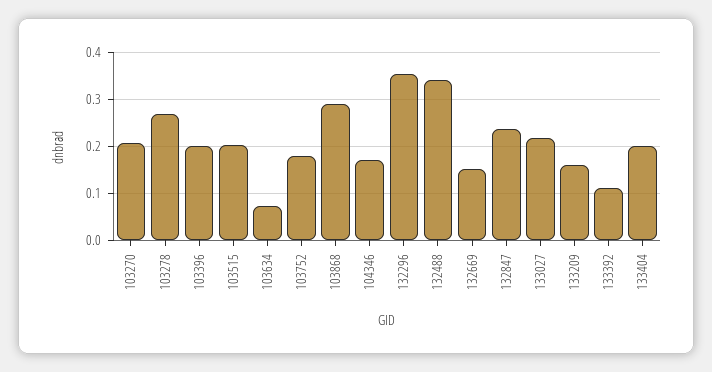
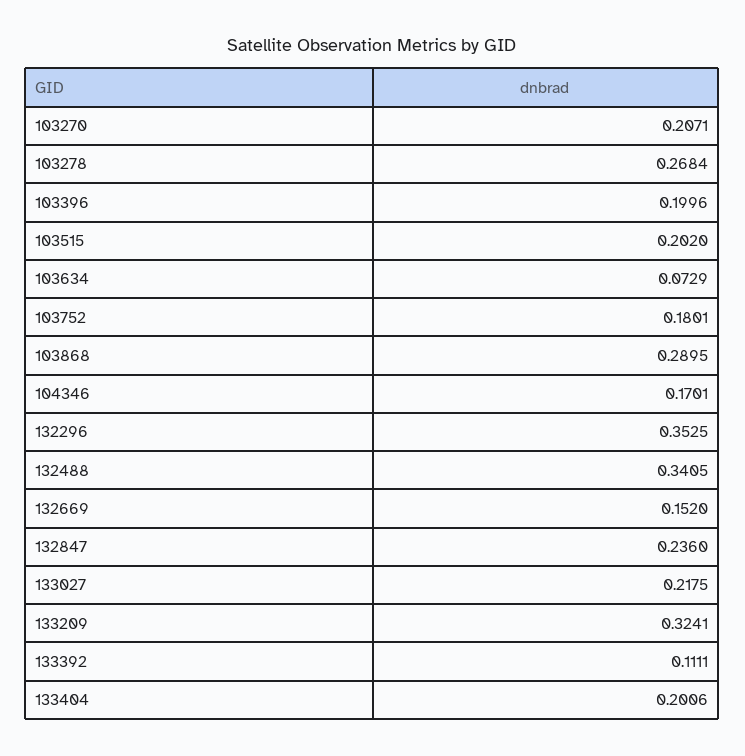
  {
    "103270": 0.2071,
    "103278": 0.2684,
    "103396": 0.1996,
    "103515": 0.202,
    "103634": 0.0729,
    "103752": 0.1801,
    "103868": 0.2895,
    "104346": 0.1701,
    "132296": 0.3525,
    "132488": 0.3405,
    "132669": 0.152,
    "132847": 0.236,
    "133027": 0.2175,
-   "133209": 0.16,
+   "133209": 0.3241,
    "133392": 0.1111,
    "133404": 0.2006
  }

